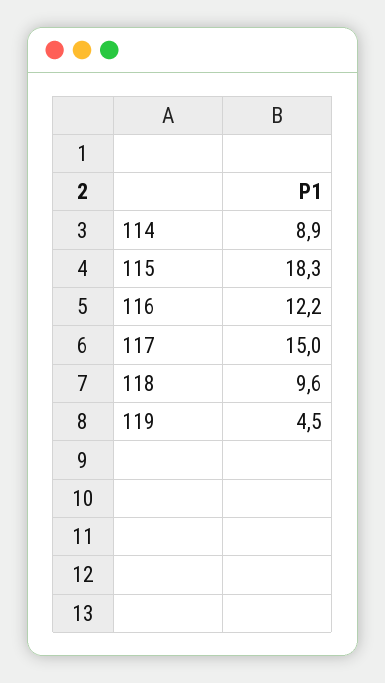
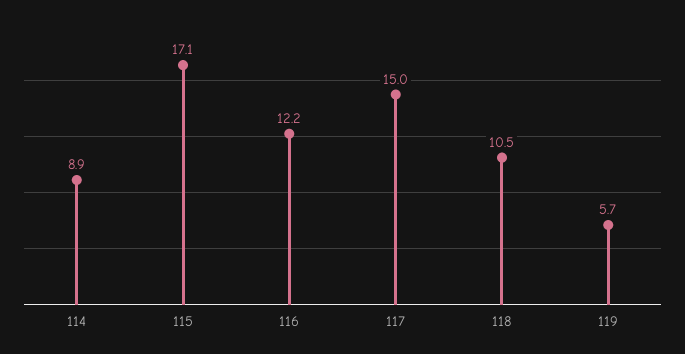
  {
    "114": 8.9,
-   "115": 18.3,
+   "115": 17.1,
    "116": 12.2,
    "117": 15,
-   "118": 9.6,
+   "118": 10.5,
-   "119": 4.5
+   "119": 5.7
  }

